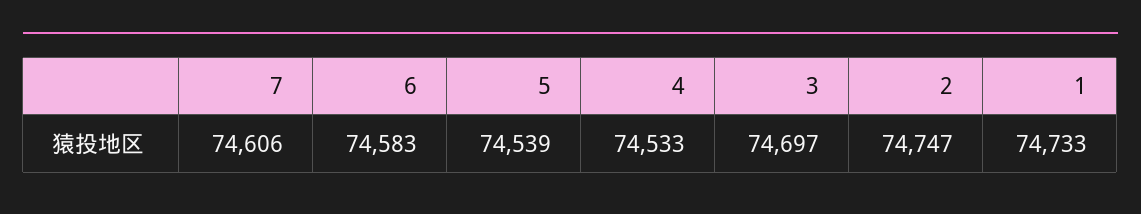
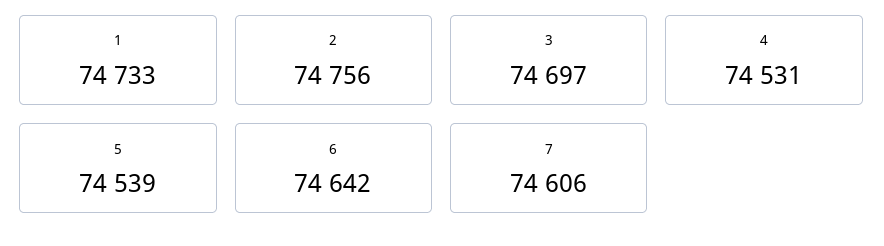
  {
    "7": 74606,
-   "6": 74583,
+   "6": 74642,
    "5": 74539,
-   "4": 74533,
+   "4": 74531,
    "3": 74697,
-   "2": 74747,
+   "2": 74756,
    "1": 74733
  }

